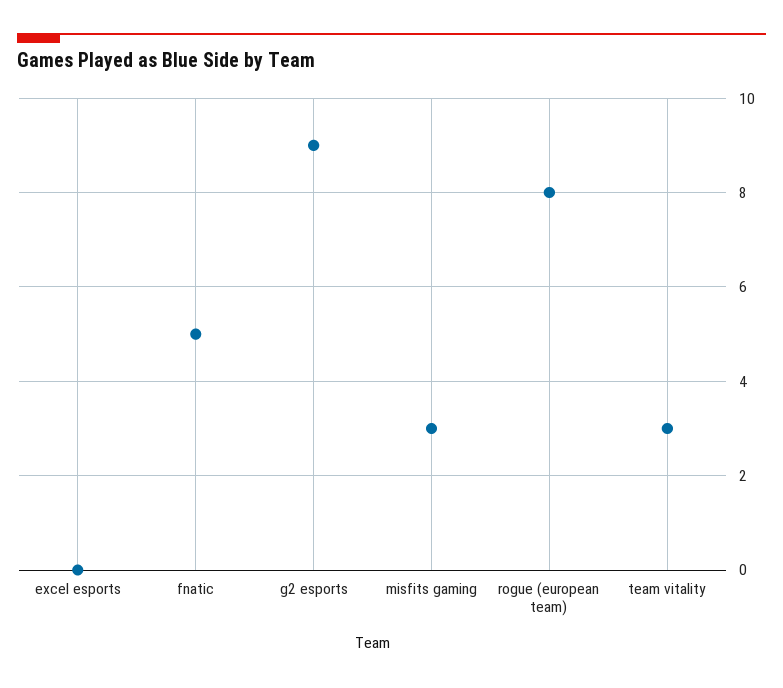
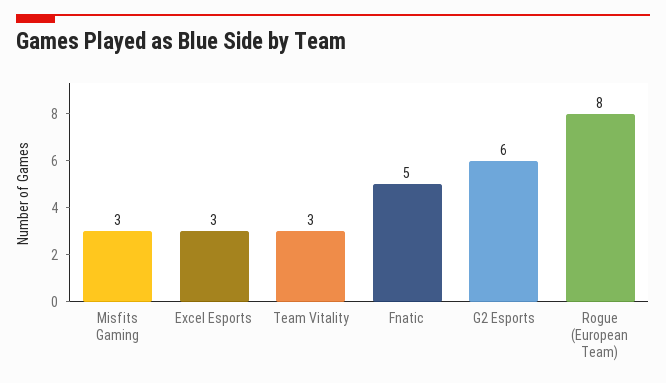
  {
-   "excel esports": 0,
+   "excel esports": 3,
    "fnatic": 5,
-   "g2 esports": 9,
+   "g2 esports": 6,
    "misfits gaming": 3,
    "rogue (european team)": 8,
    "team vitality": 3
  }

